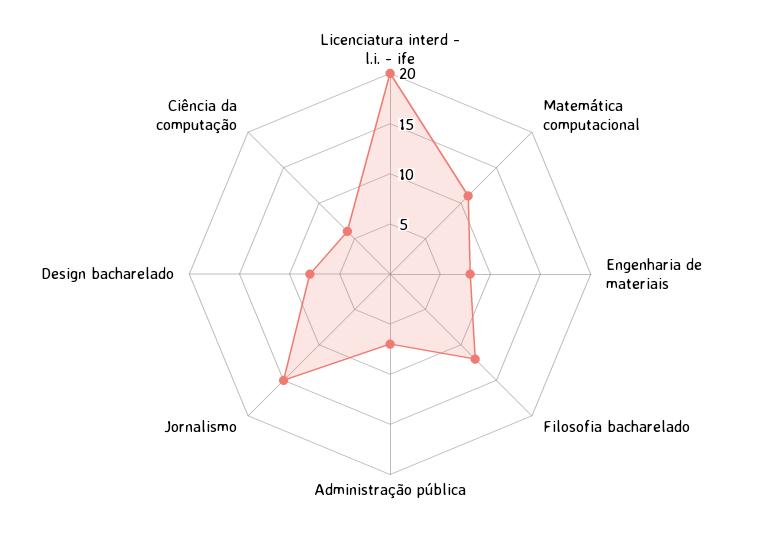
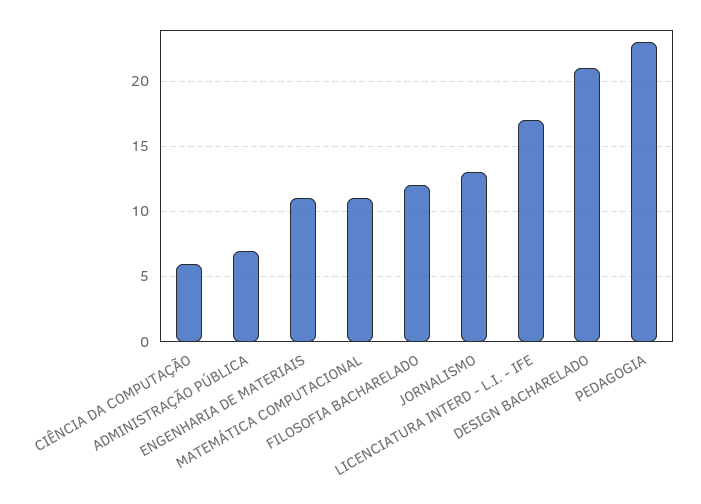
  {
-   "Licenciatura interd - l.i. - ife": 20,
+   "Licenciatura interd - l.i. - ife": 17,
    "Matemática computacional": 11,
-   "Engenharia de materiais": 8,
+   "Engenharia de materiais": 11,
    "Filosofia bacharelado": 12,
    "Administração pública": 7,
-   "Jornalismo": 15,
+   "Jornalismo": 13,
-   "Design bacharelado": 8,
+   "Design bacharelado": 21,
-   "Ciência da computação": 6
+   "Ciência da computação": 6,
+   "PEDAGOGIA": 23
  }

